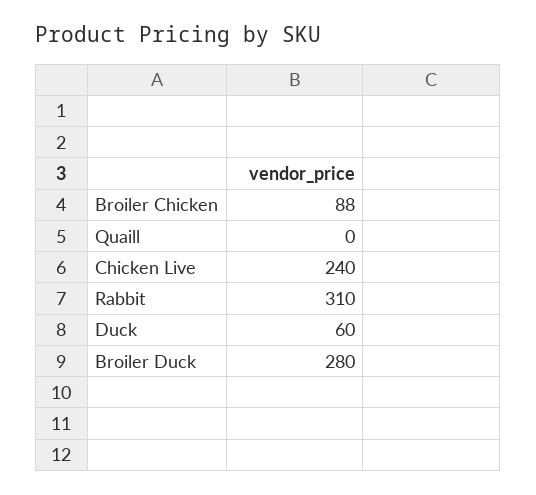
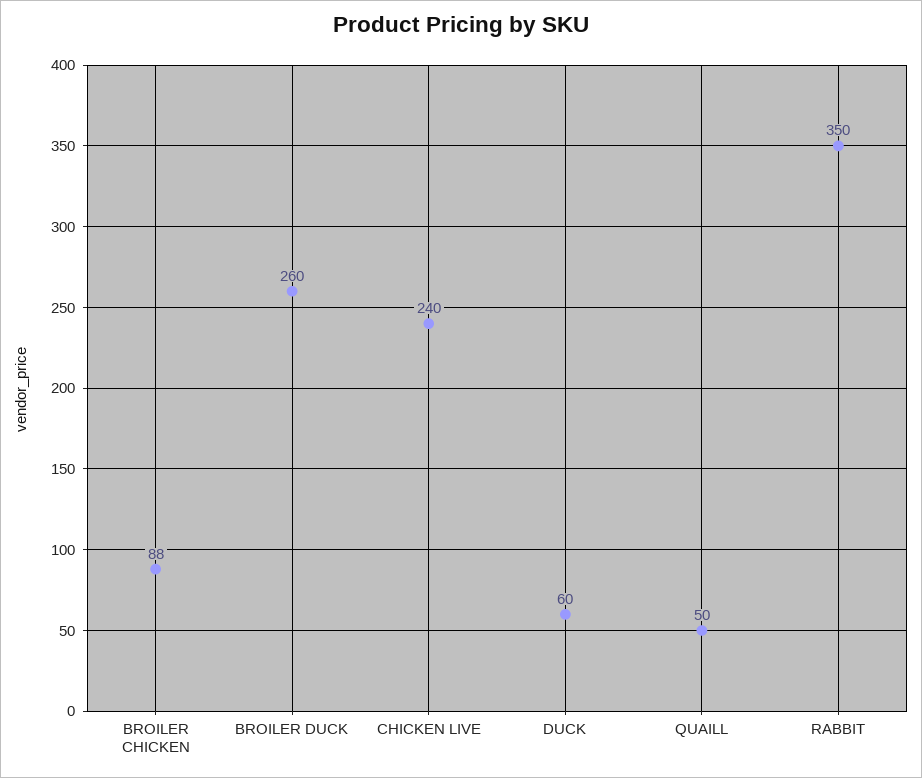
  {
    "Broiler Chicken": 88,
-   "Quaill": 0,
+   "Quaill": 50,
    "Chicken Live": 240,
-   "Rabbit": 310,
+   "Rabbit": 350,
    "Duck": 60,
-   "Broiler Duck": 280
+   "Broiler Duck": 260
  }

